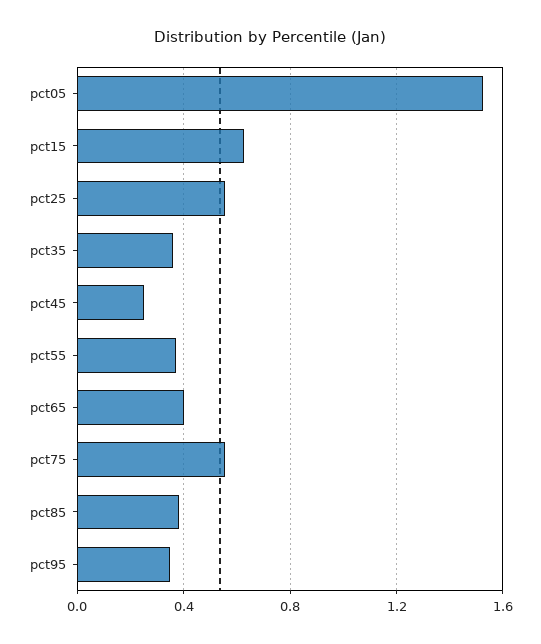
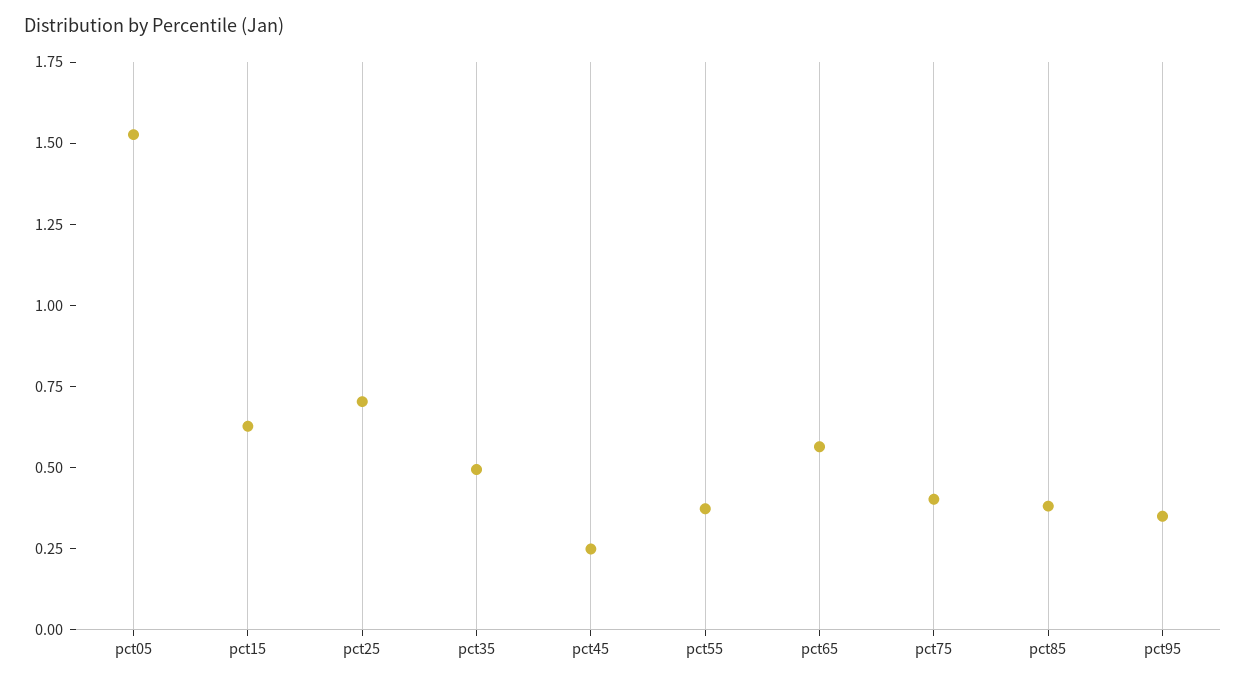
  {
    "pct05": 1.55,
    "pct15": 0.65,
-   "pct25": 0.55,
+   "pct25": 0.7,
-   "pct35": 0.35,
+   "pct35": 0.5,
    "pct45": 0.25,
    "pct55": 0.35,
-   "pct65": 0.4,
+   "pct65": 0.55,
-   "pct75": 0.55,
+   "pct75": 0.4,
    "pct85": 0.4,
    "pct95": 0.35
  }

